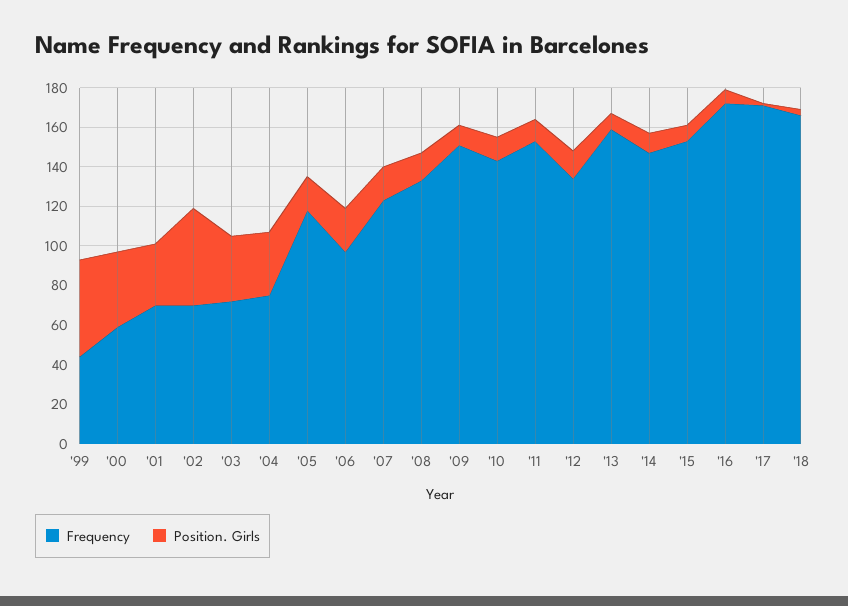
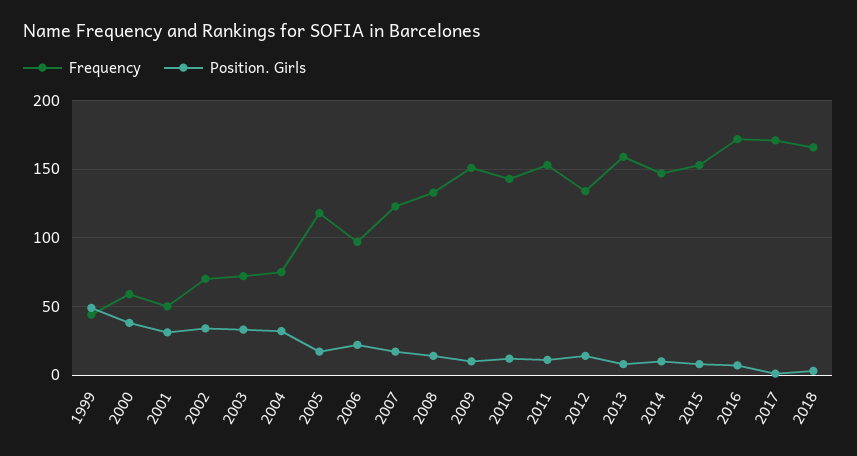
  {
    "Frequency": {
      "'99": 45,
      "'00": 60,
-     "'01": 70,
+     "'01": 50,
      "'02": 70,
      "'03": 70,
      "'04": 75,
      "'05": 120,
      "'06": 95,
      "'07": 125,
      "'08": 135,
      "'09": 150,
      "'10": 145,
      "'11": 155,
      "'12": 135,
      "'13": 160,
      "'14": 145,
      "'15": 155,
      "'16": 170,
      "'17": 170,
      "'18": 165
    },
    "Position. Girls": {
      "'99": 50,
      "'00": 40,
      "'01": 30,
-     "'02": 50,
+     "'02": 35,
      "'03": 35,
      "'04": 30,
      "'05": 15,
      "'06": 20,
      "'07": 15,
      "'08": 15,
      "'09": 10,
      "'10": 10,
      "'11": 10,
      "'12": 15,
      "'13": 10,
      "'14": 10,
      "'15": 10,
      "'16": 5,
      "'17": 0,
      "'18": 5
    }
  }

